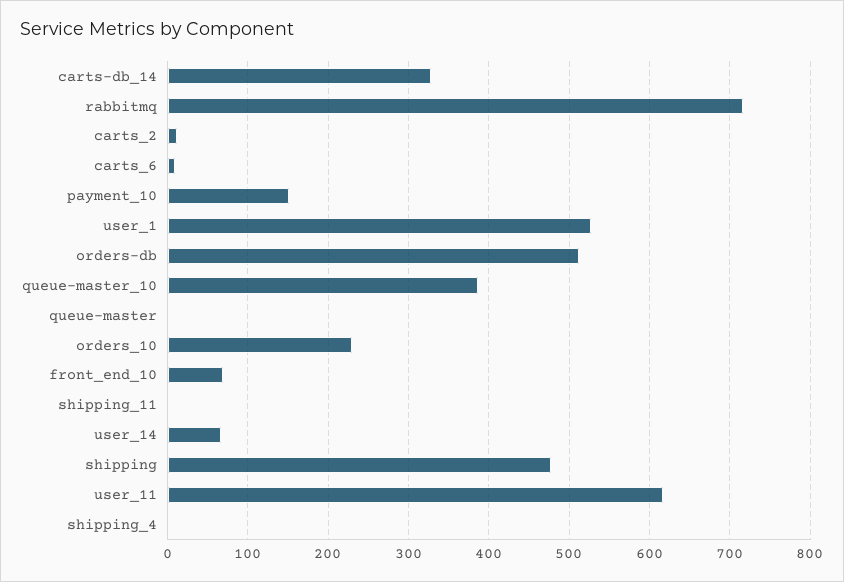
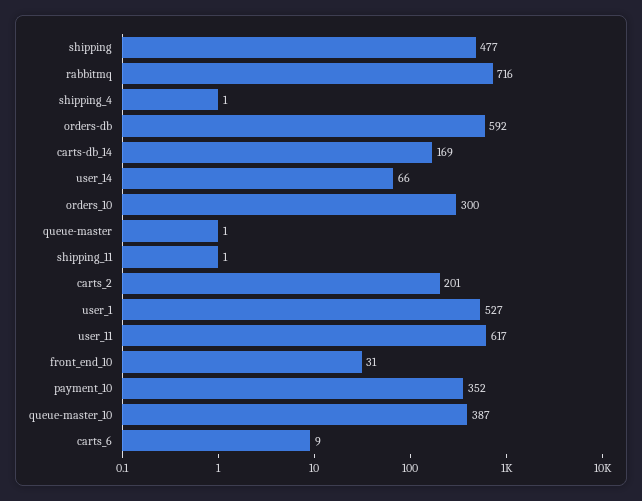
  {
-   "carts-db_14": 330,
+   "carts-db_14": 169,
    "rabbitmq": 716,
-   "carts_2": 10,
+   "carts_2": 201,
    "carts_6": 9,
-   "payment_10": 150,
+   "payment_10": 352,
    "user_1": 527,
-   "orders-db": 510,
+   "orders-db": 592,
    "queue-master_10": 387,
    "queue-master": 1,
-   "orders_10": 230,
+   "orders_10": 300,
-   "front_end_10": 70,
+   "front_end_10": 31,
    "shipping_11": 1,
    "user_14": 66,
    "shipping": 477,
    "user_11": 617,
    "shipping_4": 1
  }

